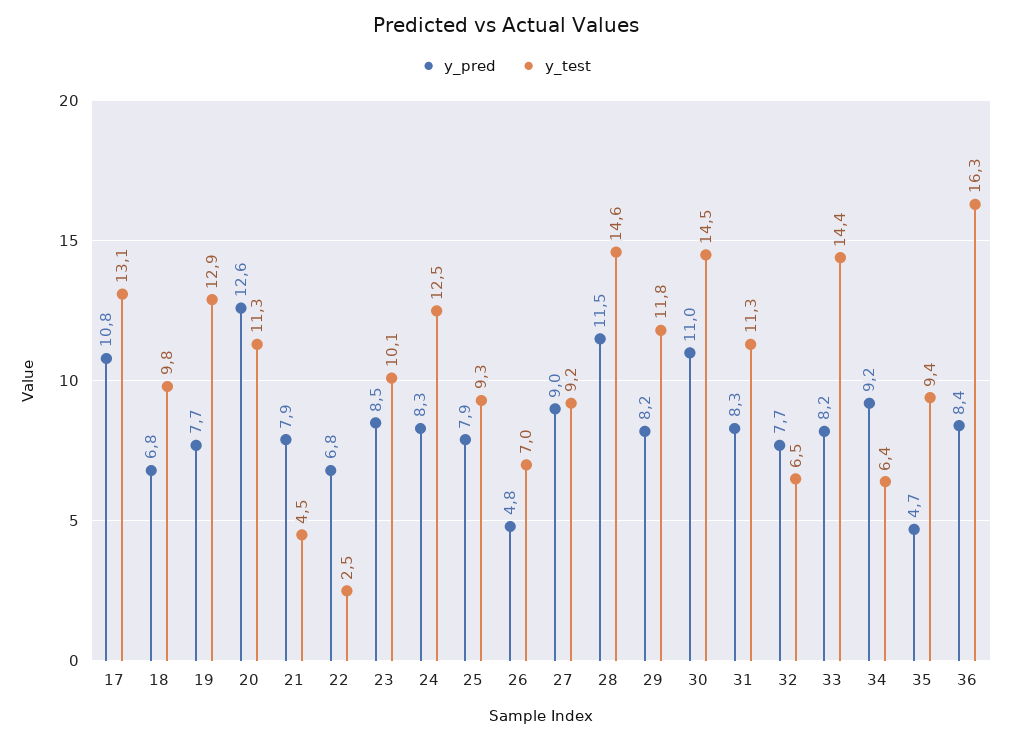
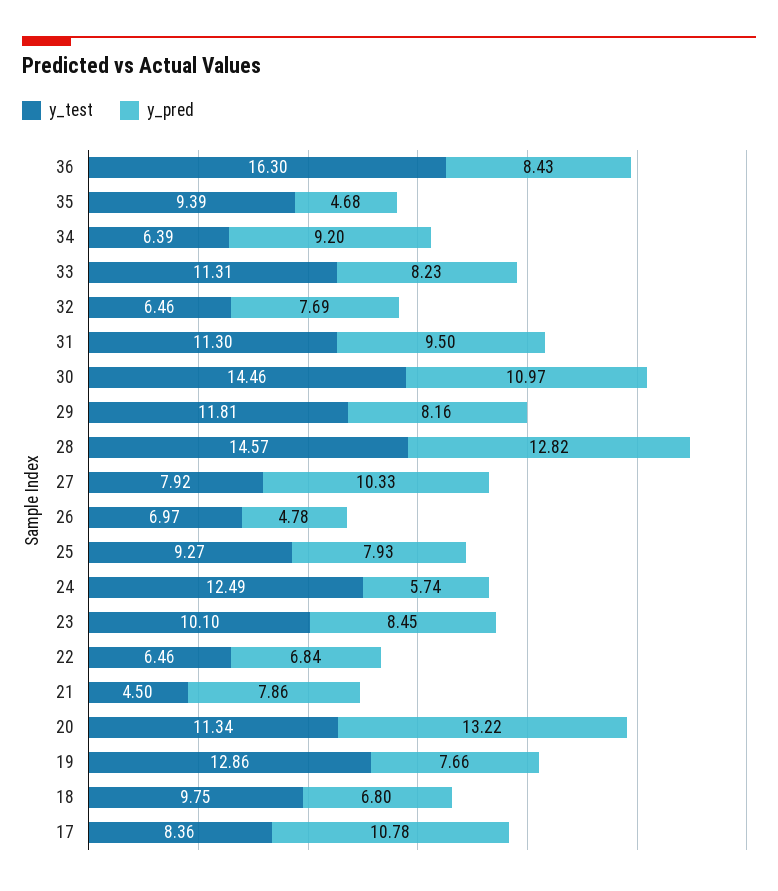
  {
    "y_pred": {
      "17": 10.78,
      "18": 6.8,
      "19": 7.66,
-     "20": 12.6,
+     "20": 13.22,
      "21": 7.86,
      "22": 6.84,
      "23": 8.45,
-     "24": 8.3,
+     "24": 5.74,
      "25": 7.93,
      "26": 4.78,
-     "27": 9,
+     "27": 10.33,
-     "28": 11.5,
+     "28": 12.82,
      "29": 8.16,
      "30": 10.97,
-     "31": 8.3,
+     "31": 9.5,
      "32": 7.69,
      "33": 8.23,
      "34": 9.2,
      "35": 4.68,
      "36": 8.43
    },
    "y_test": {
-     "17": 13.1,
+     "17": 8.36,
      "18": 9.75,
      "19": 12.86,
      "20": 11.34,
      "21": 4.5,
-     "22": 2.5,
+     "22": 6.46,
      "23": 10.1,
      "24": 12.49,
      "25": 9.27,
      "26": 6.97,
-     "27": 9.2,
+     "27": 7.92,
      "28": 14.57,
      "29": 11.81,
      "30": 14.46,
      "31": 11.3,
      "32": 6.46,
-     "33": 14.4,
+     "33": 11.31,
      "34": 6.39,
      "35": 9.39,
      "36": 16.3
    }
  }

